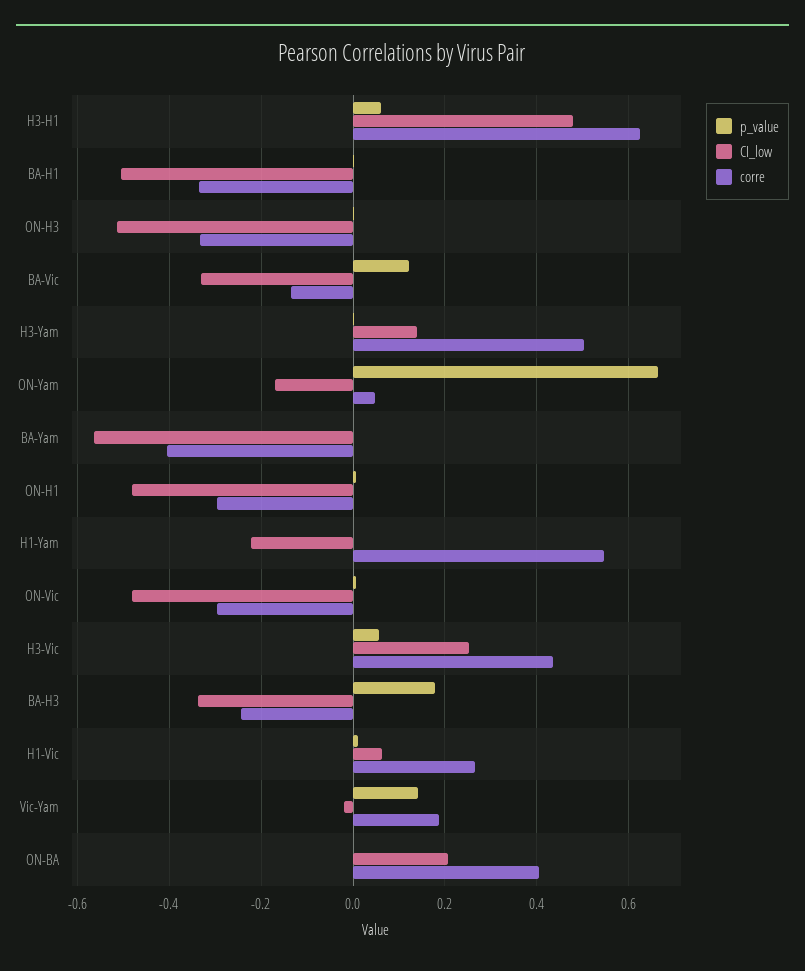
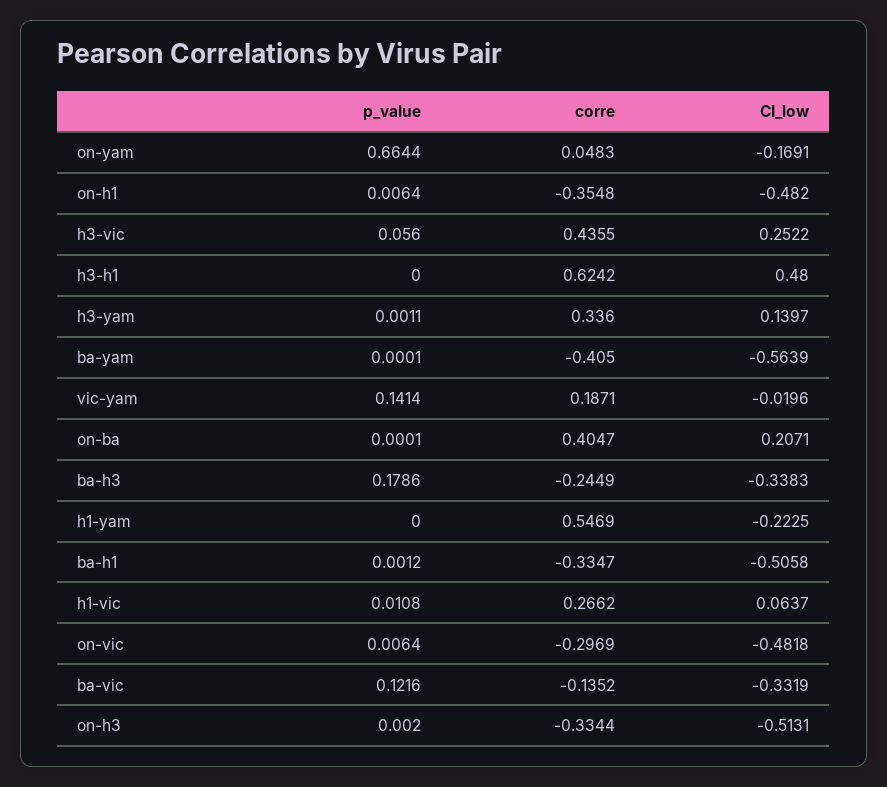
  {
    "p_value": {
-     "H3-H1": 0.06,
+     "H3-H1": 0,
      "BA-H1": 0.0012,
      "ON-H3": 0.002,
      "BA-Vic": 0.1216,
      "H3-Yam": 0.0011,
      "ON-Yam": 0.6644,
      "BA-Yam": 0.0001,
      "ON-H1": 0.0064,
      "H1-Yam": 0,
      "ON-Vic": 0.0064,
      "H3-Vic": 0.056,
      "BA-H3": 0.1786,
      "H1-Vic": 0.0108,
      "Vic-Yam": 0.1414,
      "ON-BA": 0.0001
    },
    "CI_low": {
      "H3-H1": 0.48,
      "BA-H1": -0.5058,
      "ON-H3": -0.5131,
      "BA-Vic": -0.3319,
      "H3-Yam": 0.1397,
      "ON-Yam": -0.1691,
      "BA-Yam": -0.5639,
      "ON-H1": -0.482,
      "H1-Yam": -0.2225,
      "ON-Vic": -0.4818,
      "H3-Vic": 0.2522,
      "BA-H3": -0.3383,
      "H1-Vic": 0.0637,
      "Vic-Yam": -0.0196,
      "ON-BA": 0.2071
    },
    "corre": {
      "H3-H1": 0.6242,
      "BA-H1": -0.3347,
      "ON-H3": -0.3344,
      "BA-Vic": -0.1352,
-     "H3-Yam": 0.5,
+     "H3-Yam": 0.336,
      "ON-Yam": 0.0483,
      "BA-Yam": -0.405,
-     "ON-H1": -0.3,
+     "ON-H1": -0.3548,
      "H1-Yam": 0.5469,
      "ON-Vic": -0.2969,
      "H3-Vic": 0.4355,
      "BA-H3": -0.2449,
      "H1-Vic": 0.2662,
      "Vic-Yam": 0.1871,
      "ON-BA": 0.4047
    }
  }

